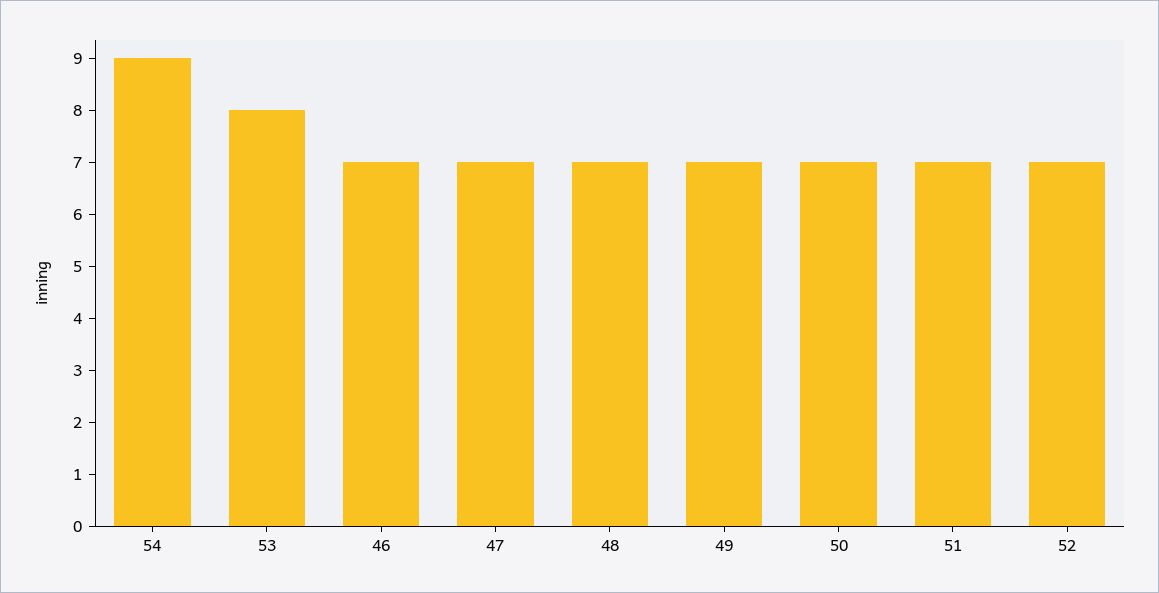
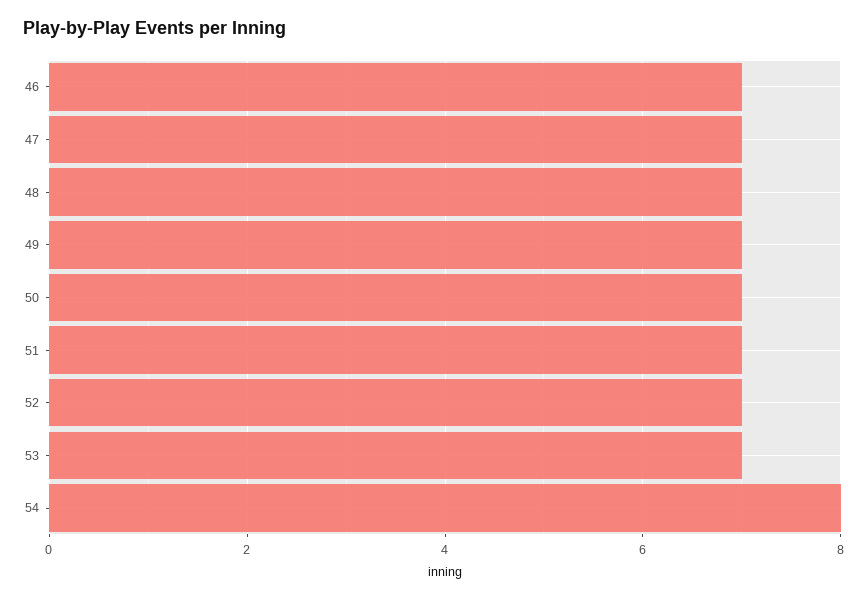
  {
-   "54": 9,
+   "54": 8,
-   "53": 8,
+   "53": 7,
    "46": 7,
    "47": 7,
    "48": 7,
    "49": 7,
    "50": 7,
    "51": 7,
    "52": 7
  }

